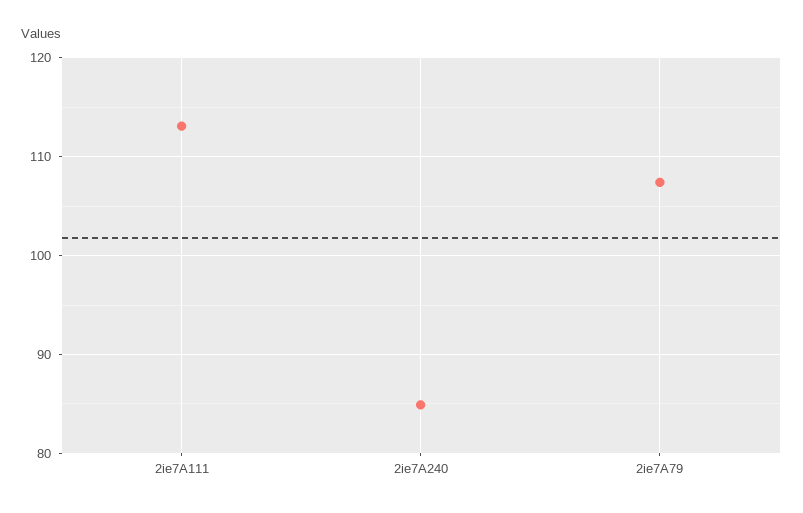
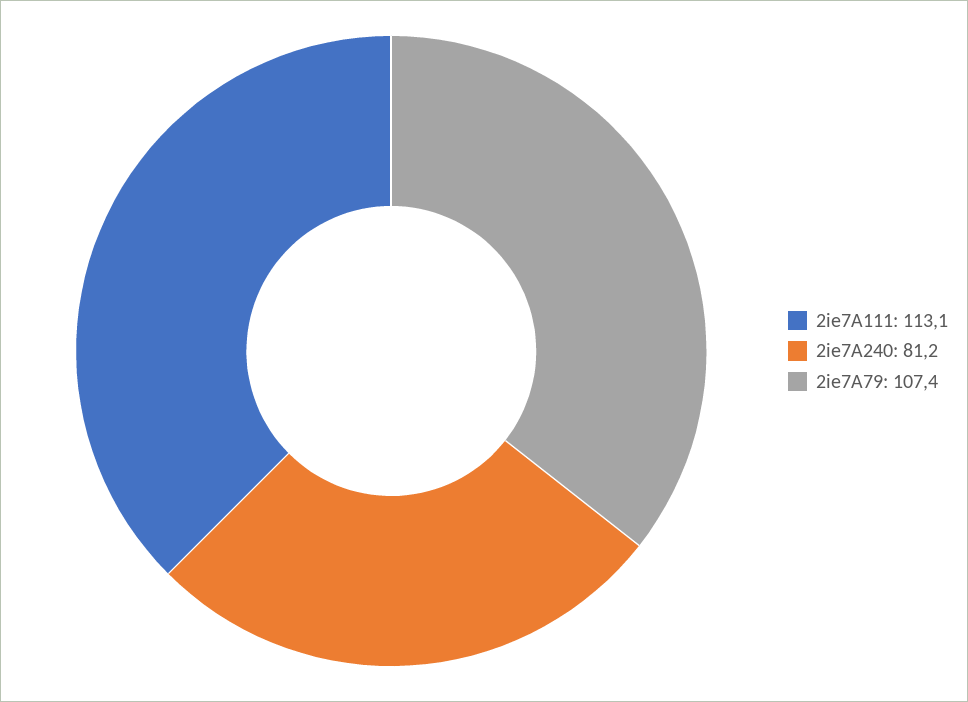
  {
    "2ie7A111": 113.1,
-   "2ie7A240": 85,
+   "2ie7A240": 81.2,
    "2ie7A79": 107.4
  }

